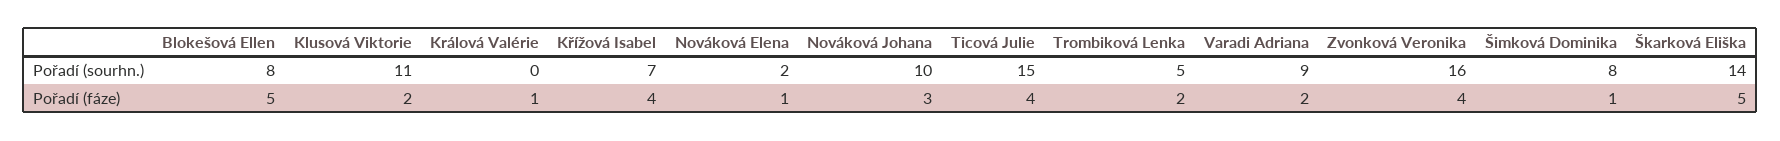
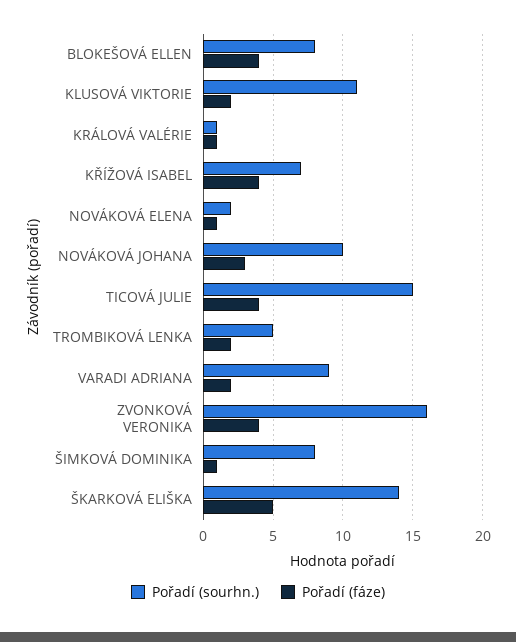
  {
    "Pořadí (sourhn.)": {
      "Blokešová Ellen": 8,
      "Klusová Viktorie": 11,
-     "Králová Valérie": 0,
+     "Králová Valérie": 1,
      "Křížová Isabel": 7,
      "Nováková Elena": 2,
      "Nováková Johana": 10,
      "Ticová Julie": 15,
      "Trombiková Lenka": 5,
      "Varadi Adriana": 9,
      "Zvonková Veronika": 16,
      "Šimková Dominika": 8,
      "Škarková Eliška": 14
    },
    "Pořadí (fáze)": {
-     "Blokešová Ellen": 5,
+     "Blokešová Ellen": 4,
      "Klusová Viktorie": 2,
      "Králová Valérie": 1,
      "Křížová Isabel": 4,
      "Nováková Elena": 1,
      "Nováková Johana": 3,
      "Ticová Julie": 4,
      "Trombiková Lenka": 2,
      "Varadi Adriana": 2,
      "Zvonková Veronika": 4,
      "Šimková Dominika": 1,
      "Škarková Eliška": 5
    }
  }

